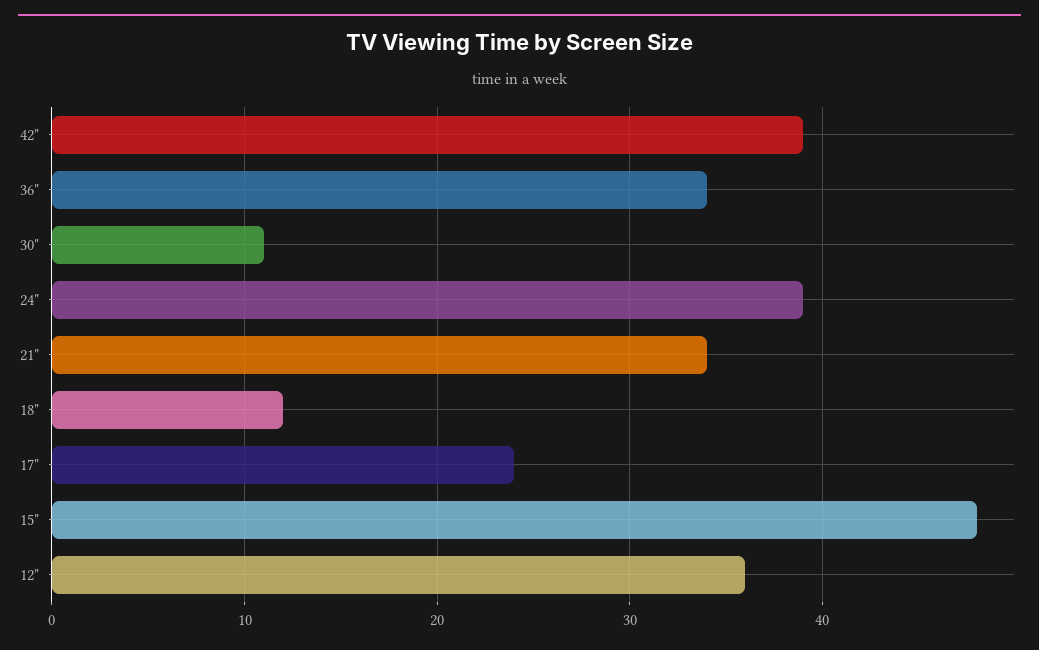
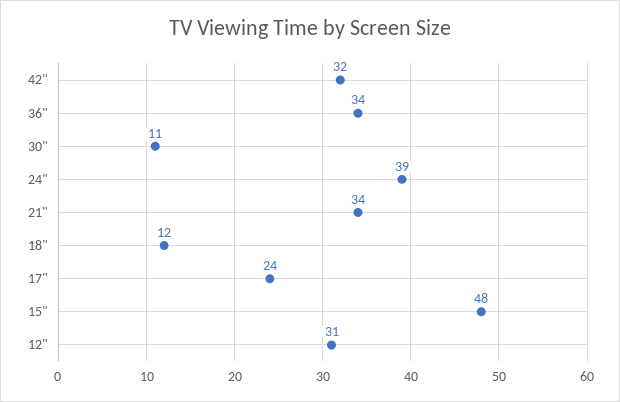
  {
-   "42\"": 39,
+   "42\"": 32,
    "36\"": 34,
    "30\"": 11,
    "24\"": 39,
    "21\"": 34,
    "18\"": 12,
    "17\"": 24,
    "15\"": 48,
-   "12\"": 36
+   "12\"": 31
  }

